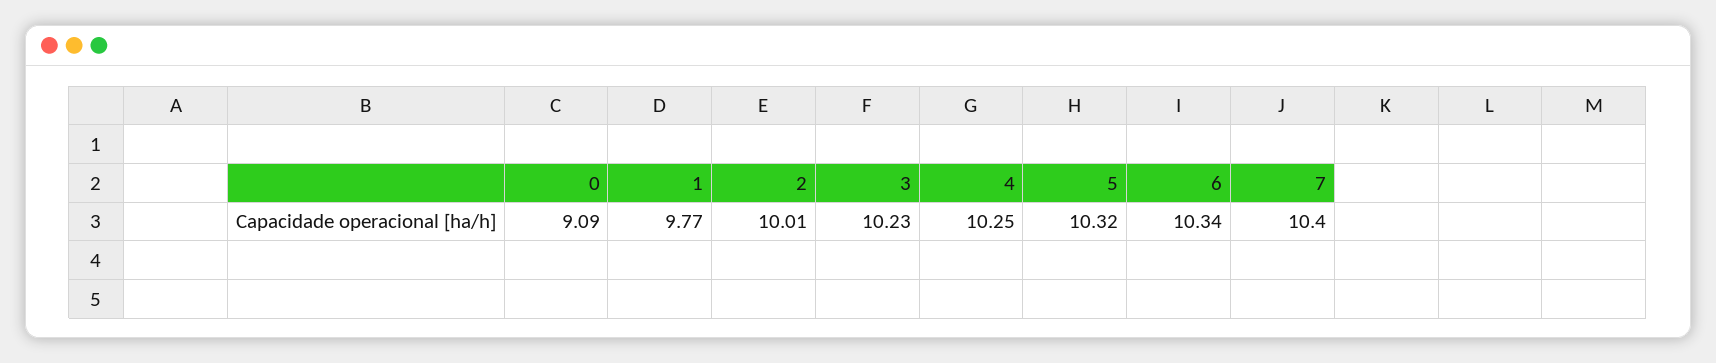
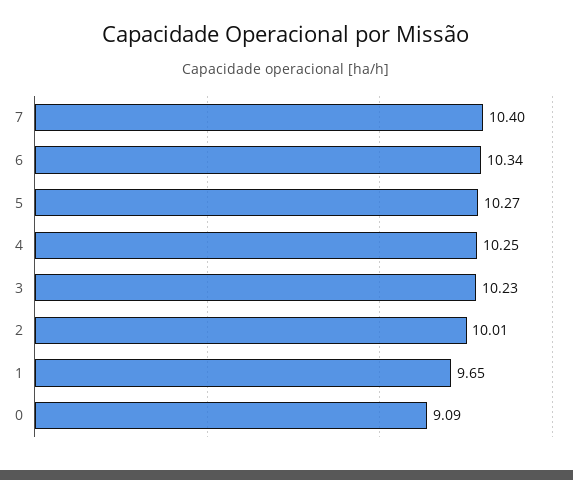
  {
    "0": 9.09,
-   "1": 9.77,
+   "1": 9.65,
    "2": 10.01,
    "3": 10.23,
    "4": 10.25,
-   "5": 10.32,
+   "5": 10.27,
    "6": 10.34,
    "7": 10.4
  }

